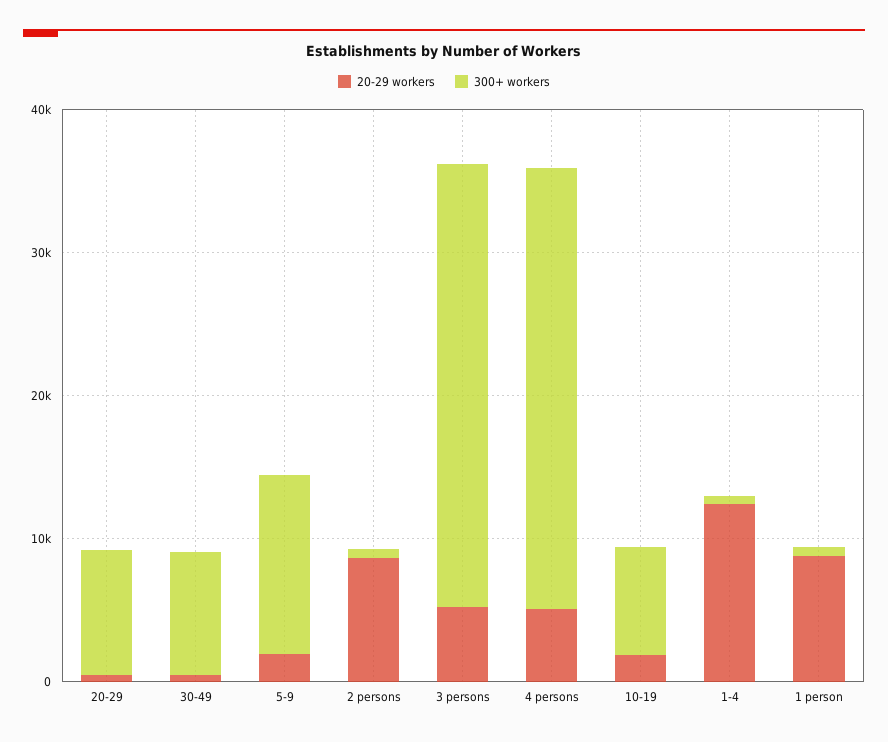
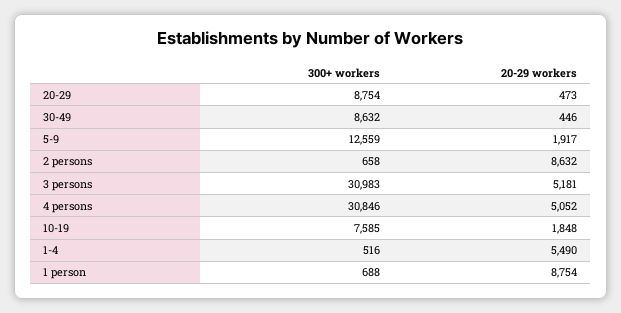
  {
    "20-29 workers": {
      "20-29": 473,
      "30-49": 446,
      "5-9": 1917,
      "2 persons": 8632,
      "3 persons": 5181,
      "4 persons": 5052,
      "10-19": 1848,
-     "1-4": 12000,
+     "1-4": 5490,
      "1 person": 8754
    },
    "300+ workers": {
      "20-29": 8754,
      "30-49": 8632,
      "5-9": 12559,
      "2 persons": 658,
      "3 persons": 30983,
      "4 persons": 30846,
      "10-19": 7585,
      "1-4": 516,
      "1 person": 688
    }
  }

